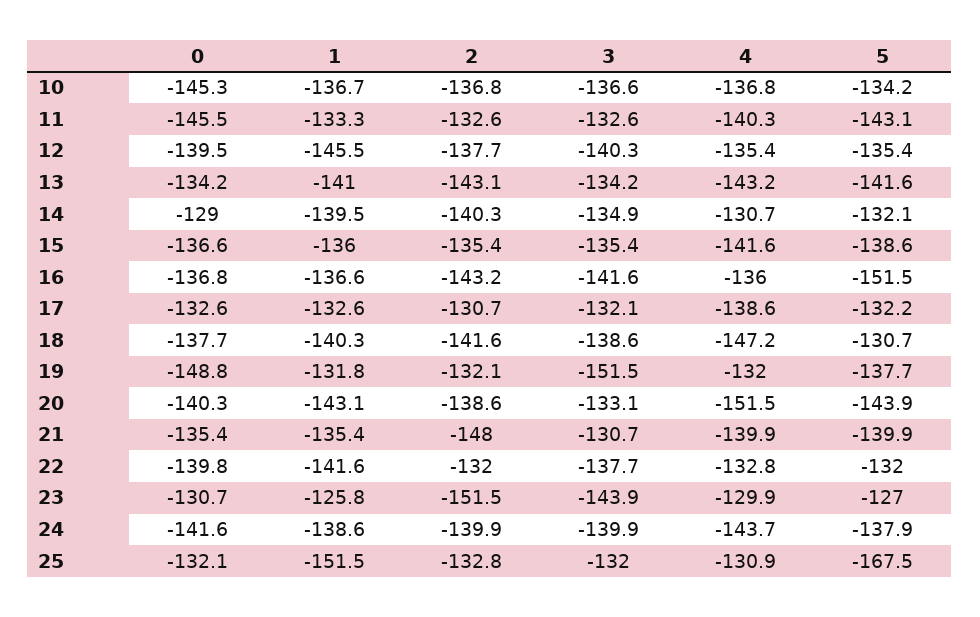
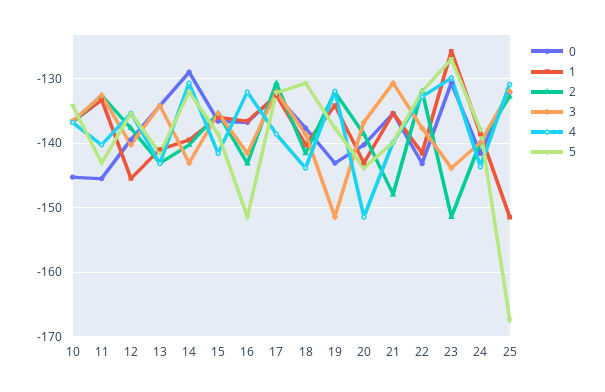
  {
    "0": {
      "10": -145.3,
      "11": -145.5,
      "12": -139.5,
      "13": -134.2,
      "14": -129,
      "15": -136.6,
      "16": -136.8,
      "17": -132.6,
      "18": -137.7,
-     "19": -148.8,
+     "19": -143,
      "20": -140.3,
      "21": -135.4,
-     "22": -139.8,
+     "22": -143,
      "23": -130.7,
      "24": -141.6,
      "25": -132.1
    },
    "1": {
      "10": -136.7,
      "11": -133.3,
      "12": -145.5,
      "13": -141,
      "14": -139.5,
      "15": -136,
      "16": -136.6,
      "17": -132.6,
      "18": -140.3,
-     "19": -131.8,
+     "19": -134,
      "20": -143.1,
      "21": -135.4,
      "22": -141.6,
      "23": -125.8,
      "24": -138.6,
      "25": -151.5
    },
    "2": {
      "10": -136.8,
      "11": -132.6,
      "12": -137.7,
      "13": -143.1,
      "14": -140.3,
      "15": -135.4,
      "16": -143.2,
      "17": -130.7,
      "18": -141.6,
      "19": -132.1,
      "20": -138.6,
      "21": -148,
      "22": -132,
      "23": -151.5,
      "24": -139.9,
      "25": -132.8
    },
    "3": {
      "10": -136.6,
      "11": -132.6,
      "12": -140.3,
      "13": -134.2,
-     "14": -134.9,
+     "14": -143,
      "15": -135.4,
      "16": -141.6,
      "17": -132.1,
      "18": -138.6,
      "19": -151.5,
-     "20": -133.1,
+     "20": -137,
      "21": -130.7,
      "22": -137.7,
      "23": -143.9,
      "24": -139.9,
      "25": -132
    },
    "4": {
      "10": -136.8,
      "11": -140.3,
      "12": -135.4,
      "13": -143.2,
      "14": -130.7,
      "15": -141.6,
-     "16": -136,
+     "16": -132,
      "17": -138.6,
-     "18": -147.2,
+     "18": -144,
      "19": -132,
      "20": -151.5,
      "21": -139.9,
      "22": -132.8,
      "23": -129.9,
      "24": -143.7,
      "25": -130.9
    },
    "5": {
      "10": -134.2,
      "11": -143.1,
      "12": -135.4,
      "13": -141.6,
      "14": -132.1,
      "15": -138.6,
      "16": -151.5,
      "17": -132.2,
      "18": -130.7,
      "19": -137.7,
      "20": -143.9,
      "21": -139.9,
      "22": -132,
      "23": -127,
      "24": -137.9,
      "25": -167.5
    }
  }

